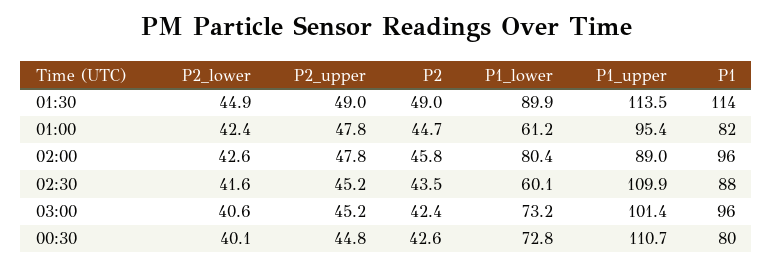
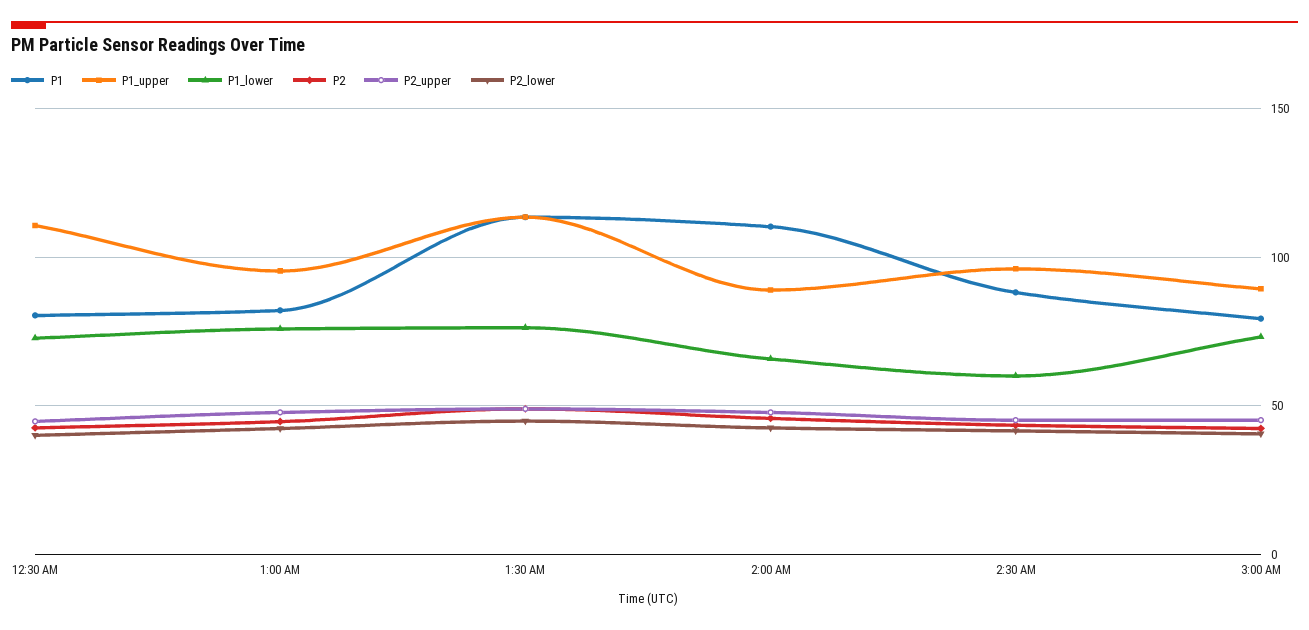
  {
    "P2_lower": {
      "01:30": 44.9,
      "01:00": 42.4,
      "02:00": 42.6,
      "02:30": 41.6,
      "03:00": 40.6,
      "00:30": 40.1
    },
    "P2_upper": {
      "01:30": 49,
      "01:00": 47.8,
      "02:00": 47.8,
      "02:30": 45.2,
      "03:00": 45.2,
      "00:30": 44.8
    },
    "P2": {
      "01:30": 49,
      "01:00": 44.7,
      "02:00": 45.8,
      "02:30": 43.5,
      "03:00": 42.4,
      "00:30": 42.6
    },
    "P1_lower": {
-     "01:30": 89.9,
+     "01:30": 75,
-     "01:00": 61.2,
+     "01:00": 75,
-     "02:00": 80.4,
+     "02:00": 65,
      "02:30": 60.1,
      "03:00": 73.2,
      "00:30": 72.8
    },
    "P1_upper": {
      "01:30": 113.5,
      "01:00": 95.4,
      "02:00": 89,
-     "02:30": 109.9,
+     "02:30": 95,
-     "03:00": 101.4,
+     "03:00": 90,
      "00:30": 110.7
    },
    "P1": {
      "01:30": 114,
      "01:00": 82,
-     "02:00": 96,
+     "02:00": 110,
      "02:30": 88,
-     "03:00": 96,
+     "03:00": 80,
      "00:30": 80
    }
  }

